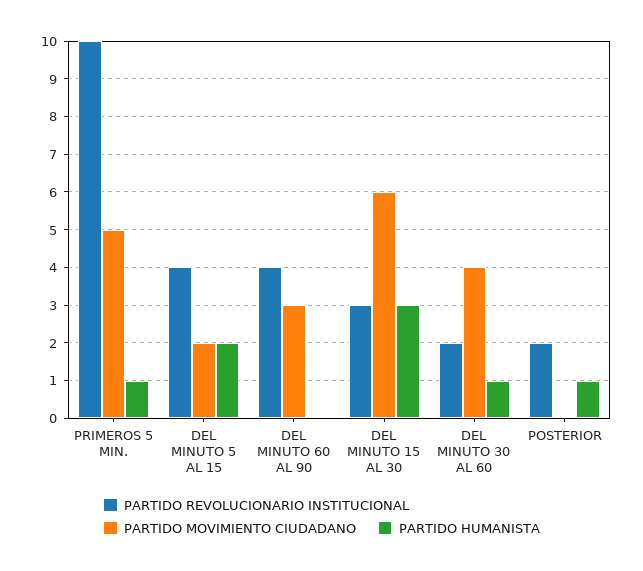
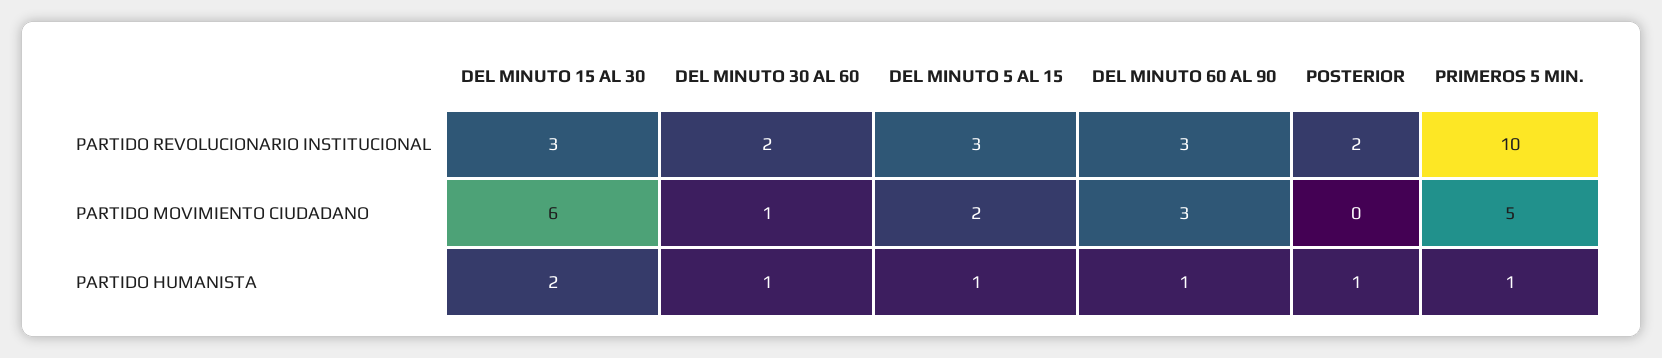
  {
    "PARTIDO REVOLUCIONARIO INSTITUCIONAL": {
      "PRIMEROS 5 MIN.": 10,
-     "DEL MINUTO 5 AL 15": 4,
+     "DEL MINUTO 5 AL 15": 3,
-     "DEL MINUTO 60 AL 90": 4,
+     "DEL MINUTO 60 AL 90": 3,
      "DEL MINUTO 15 AL 30": 3,
      "DEL MINUTO 30 AL 60": 2,
      "POSTERIOR": 2
    },
    "PARTIDO MOVIMIENTO CIUDADANO": {
      "PRIMEROS 5 MIN.": 5,
      "DEL MINUTO 5 AL 15": 2,
      "DEL MINUTO 60 AL 90": 3,
      "DEL MINUTO 15 AL 30": 6,
-     "DEL MINUTO 30 AL 60": 4,
+     "DEL MINUTO 30 AL 60": 1,
      "POSTERIOR": 0
    },
    "PARTIDO HUMANISTA": {
      "PRIMEROS 5 MIN.": 1,
-     "DEL MINUTO 5 AL 15": 2,
+     "DEL MINUTO 5 AL 15": 1,
-     "DEL MINUTO 60 AL 90": 0,
+     "DEL MINUTO 60 AL 90": 1,
-     "DEL MINUTO 15 AL 30": 3,
+     "DEL MINUTO 15 AL 30": 2,
      "DEL MINUTO 30 AL 60": 1,
      "POSTERIOR": 1
    }
  }

